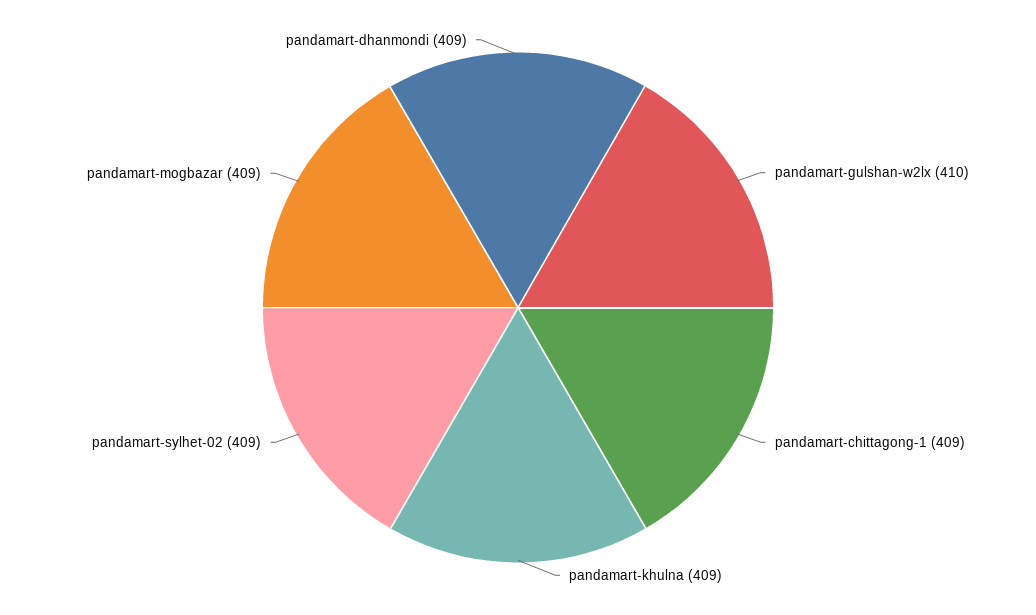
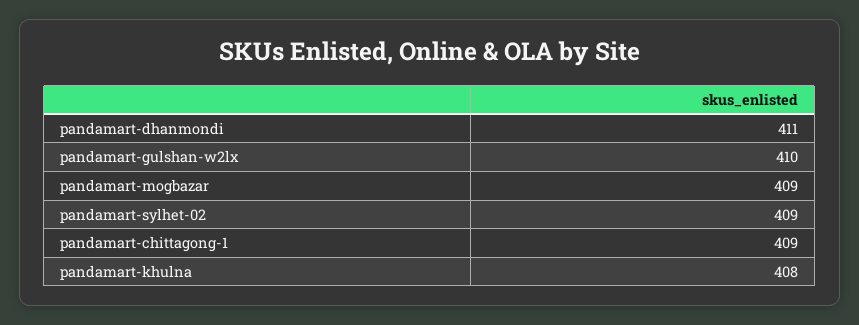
  {
    "pandamart-gulshan-w2lx": 410,
    "pandamart-chittagong-1": 409,
-   "pandamart-khulna": 409,
+   "pandamart-khulna": 408,
    "pandamart-sylhet-02": 409,
    "pandamart-mogbazar": 409,
-   "pandamart-dhanmondi": 409
+   "pandamart-dhanmondi": 411
  }

